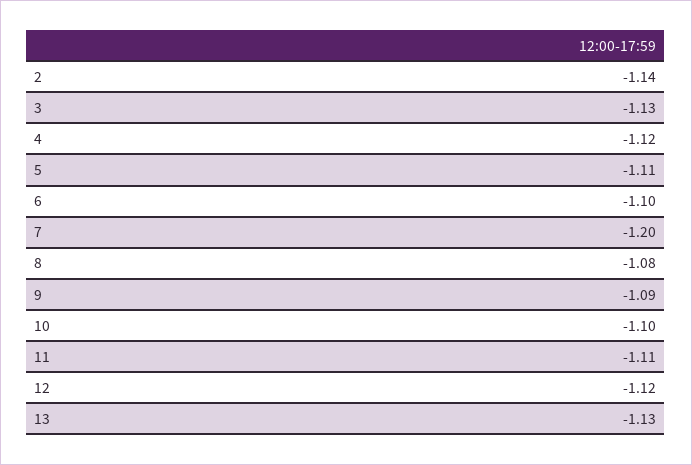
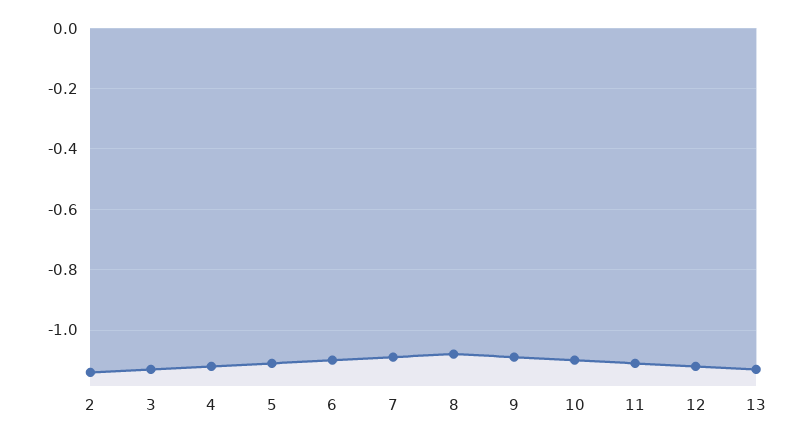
  {
    "2": -1.14,
    "3": -1.13,
    "4": -1.12,
    "5": -1.11,
    "6": -1.1,
-   "7": -1.2,
+   "7": -1.1,
    "8": -1.08,
    "9": -1.09,
    "10": -1.1,
    "11": -1.11,
    "12": -1.12,
    "13": -1.13
  }

